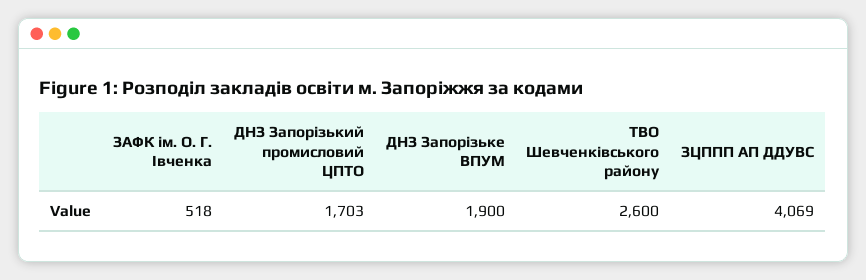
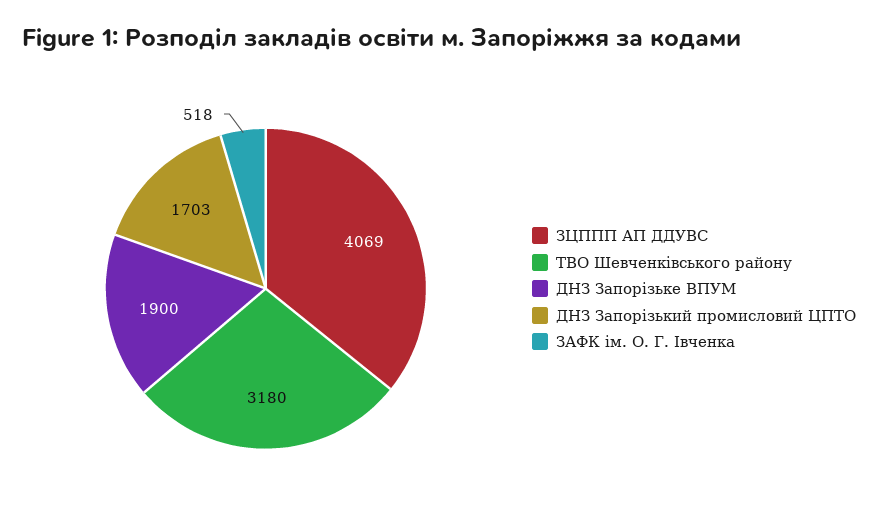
  {
    "ЗАФК ім. О. Г. Івченка": 518,
    "ДНЗ Запорізький промисловий ЦПТО": 1703,
    "ДНЗ Запорізьке ВПУМ": 1900,
-   "ТВО Шевченківського району": 2600,
+   "ТВО Шевченківського району": 3180,
    "ЗЦППП АП ДДУВС": 4069
  }

